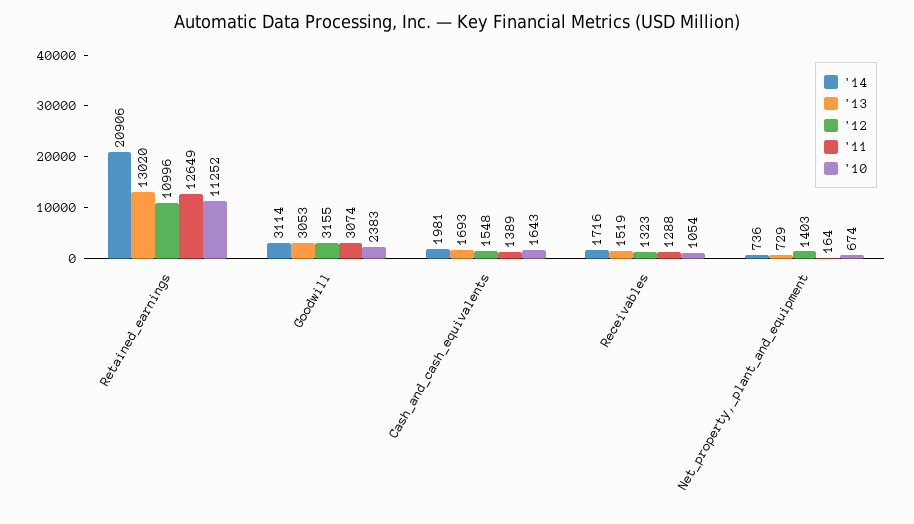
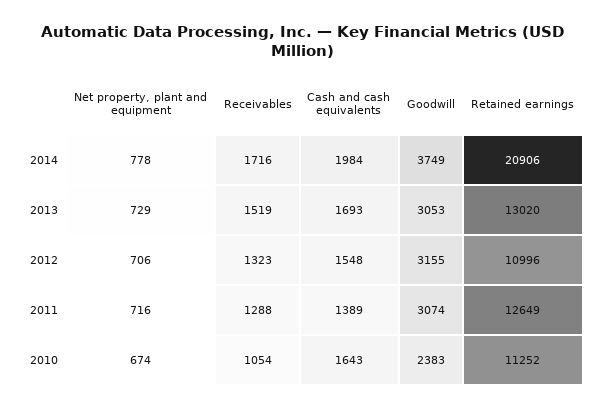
  {
    "'14": {
      "Retained_earnings": 20906,
-     "Goodwill": 3114,
+     "Goodwill": 3749,
-     "Cash_and_cash_equivalents": 1981,
+     "Cash_and_cash_equivalents": 1984,
      "Receivables": 1716,
-     "Net_property,_plant_and_equipment": 736
+     "Net_property,_plant_and_equipment": 778
    },
    "'13": {
      "Retained_earnings": 13020,
      "Goodwill": 3053,
      "Cash_and_cash_equivalents": 1693,
      "Receivables": 1519,
      "Net_property,_plant_and_equipment": 729
    },
    "'12": {
      "Retained_earnings": 10996,
      "Goodwill": 3155,
      "Cash_and_cash_equivalents": 1548,
      "Receivables": 1323,
-     "Net_property,_plant_and_equipment": 1403
+     "Net_property,_plant_and_equipment": 706
    },
    "'11": {
      "Retained_earnings": 12649,
      "Goodwill": 3074,
      "Cash_and_cash_equivalents": 1389,
      "Receivables": 1288,
-     "Net_property,_plant_and_equipment": 164
+     "Net_property,_plant_and_equipment": 716
    },
    "'10": {
      "Retained_earnings": 11252,
      "Goodwill": 2383,
      "Cash_and_cash_equivalents": 1643,
      "Receivables": 1054,
      "Net_property,_plant_and_equipment": 674
    }
  }

